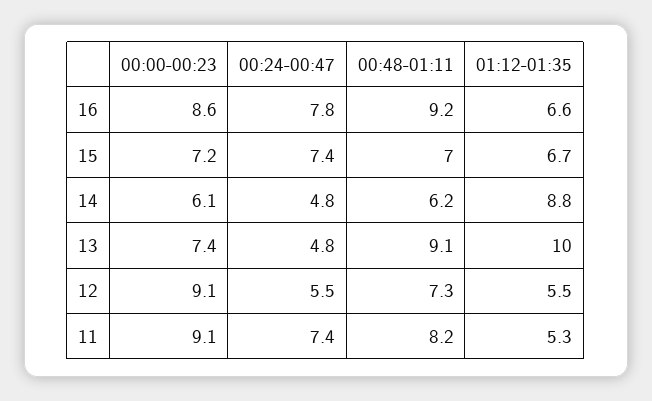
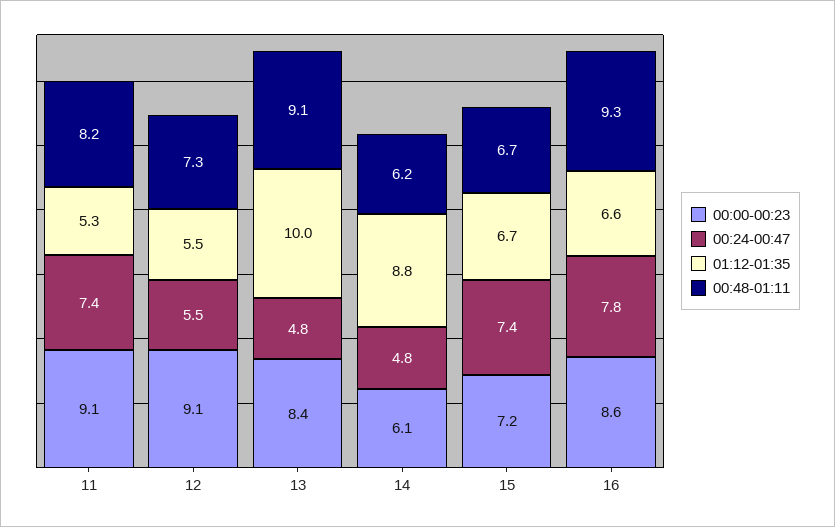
  {
    "00:00-00:23": {
      "16": 8.6,
      "15": 7.2,
      "14": 6.1,
-     "13": 7.4,
+     "13": 8.4,
      "12": 9.1,
      "11": 9.1
    },
    "00:24-00:47": {
      "16": 7.8,
      "15": 7.4,
      "14": 4.8,
      "13": 4.8,
      "12": 5.5,
      "11": 7.4
    },
    "00:48-01:11": {
-     "16": 9.2,
+     "16": 9.3,
-     "15": 7,
+     "15": 6.7,
      "14": 6.2,
      "13": 9.1,
      "12": 7.3,
      "11": 8.2
    },
    "01:12-01:35": {
      "16": 6.6,
      "15": 6.7,
      "14": 8.8,
      "13": 10,
      "12": 5.5,
      "11": 5.3
    }
  }

